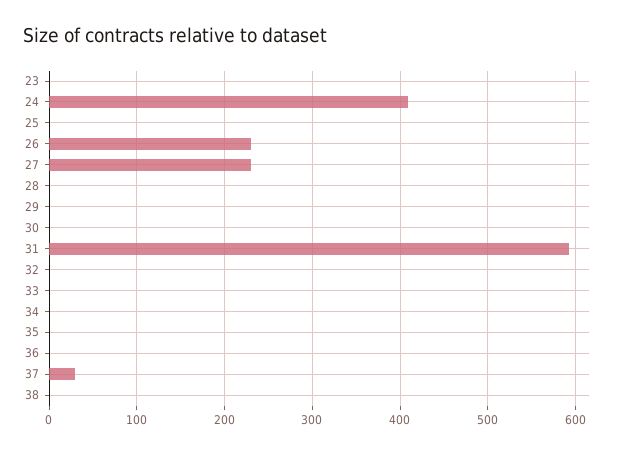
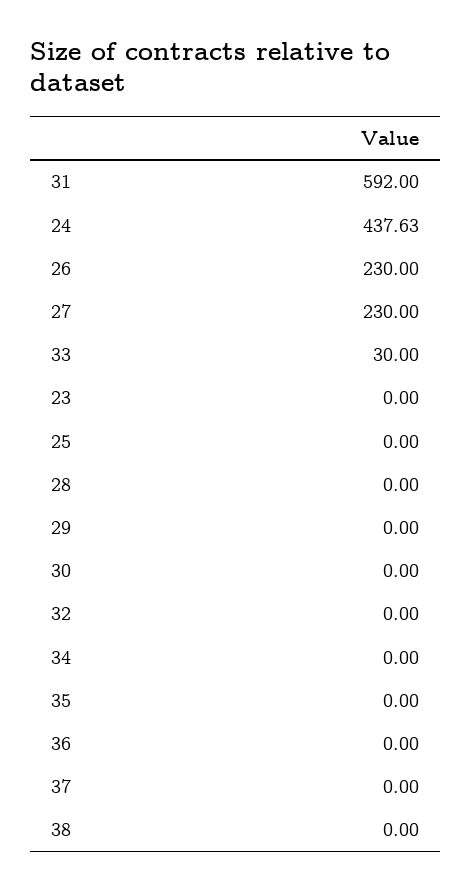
  {
    "23": 0,
-   "24": 410,
+   "24": 437.63,
    "25": 0,
    "26": 230,
    "27": 230,
    "28": 0,
    "29": 0,
    "30": 0,
    "31": 592,
    "32": 0,
-   "33": 0,
+   "33": 30,
    "34": 0,
    "35": 0,
    "36": 0,
-   "37": 30,
+   "37": 0,
    "38": 0
  }

